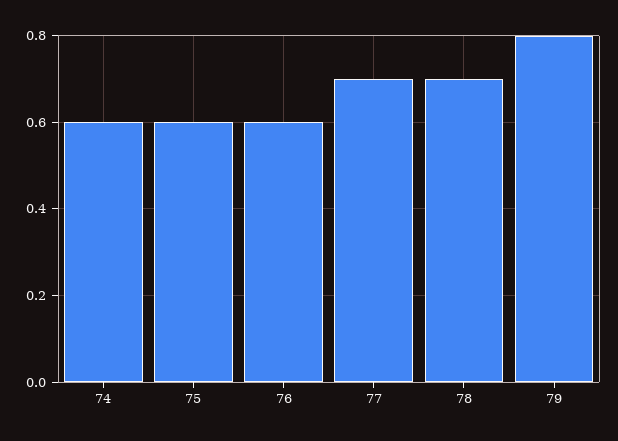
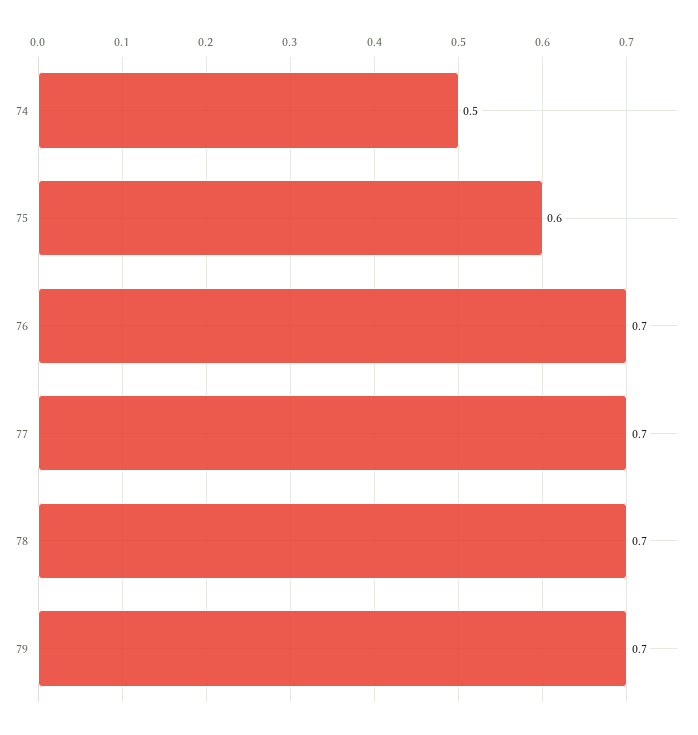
  {
-   "74": 0.6,
+   "74": 0.5,
    "75": 0.6,
-   "76": 0.6,
+   "76": 0.7,
    "77": 0.7,
    "78": 0.7,
-   "79": 0.8
+   "79": 0.7
  }

